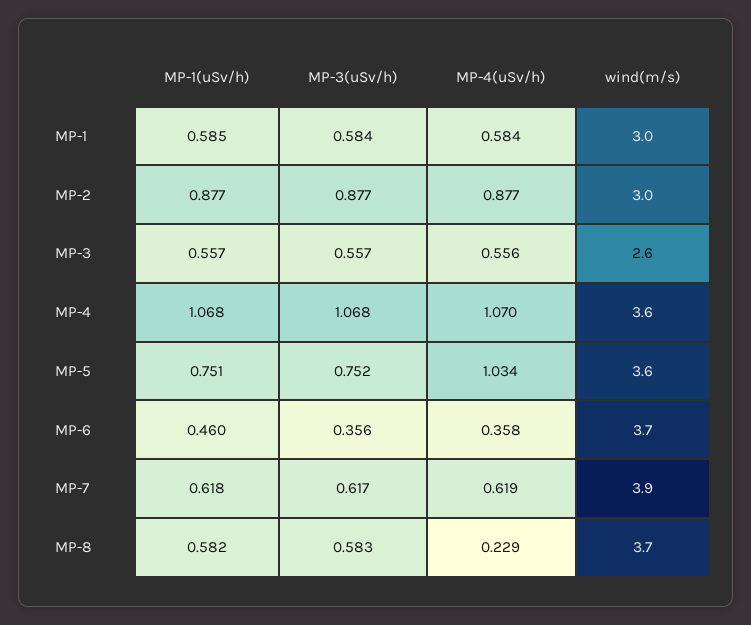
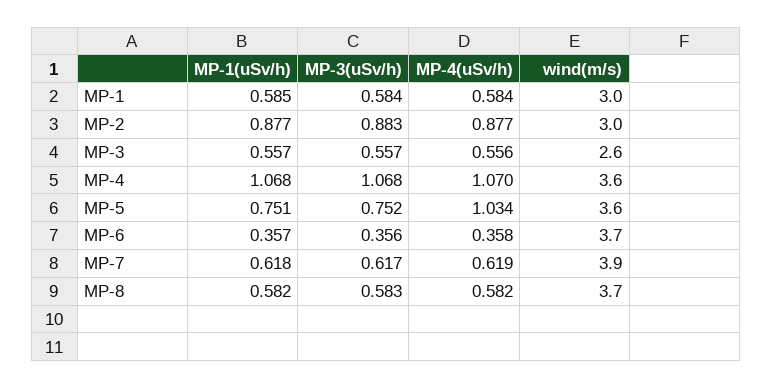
  {
    "MP-1(uSv/h)": {
      "MP-1": 0.585,
      "MP-2": 0.877,
      "MP-3": 0.557,
      "MP-4": 1.068,
      "MP-5": 0.751,
-     "MP-6": 0.46,
+     "MP-6": 0.357,
      "MP-7": 0.618,
      "MP-8": 0.582
    },
    "MP-3(uSv/h)": {
      "MP-1": 0.584,
-     "MP-2": 0.877,
+     "MP-2": 0.883,
      "MP-3": 0.557,
      "MP-4": 1.068,
      "MP-5": 0.752,
      "MP-6": 0.356,
      "MP-7": 0.617,
      "MP-8": 0.583
    },
    "MP-4(uSv/h)": {
      "MP-1": 0.584,
      "MP-2": 0.877,
      "MP-3": 0.556,
      "MP-4": 1.07,
      "MP-5": 1.034,
      "MP-6": 0.358,
      "MP-7": 0.619,
-     "MP-8": 0.229
+     "MP-8": 0.582
    },
    "wind(m/s)": {
      "MP-1": 3,
      "MP-2": 3,
      "MP-3": 2.6,
      "MP-4": 3.6,
      "MP-5": 3.6,
      "MP-6": 3.7,
      "MP-7": 3.9,
      "MP-8": 3.7
    }
  }

